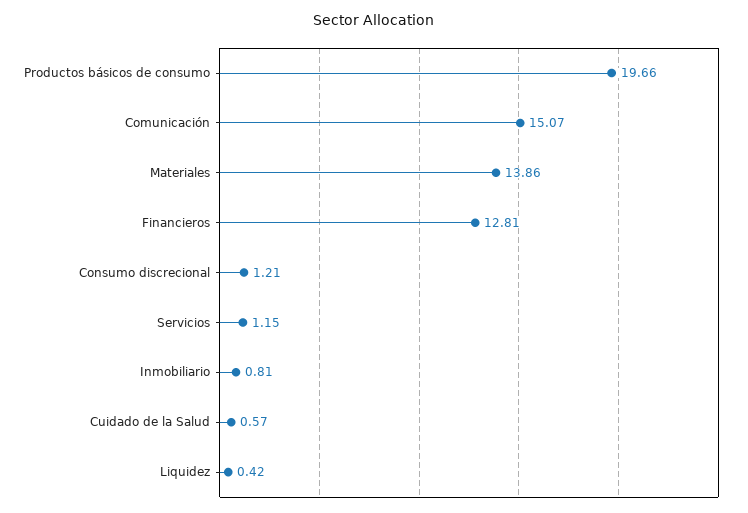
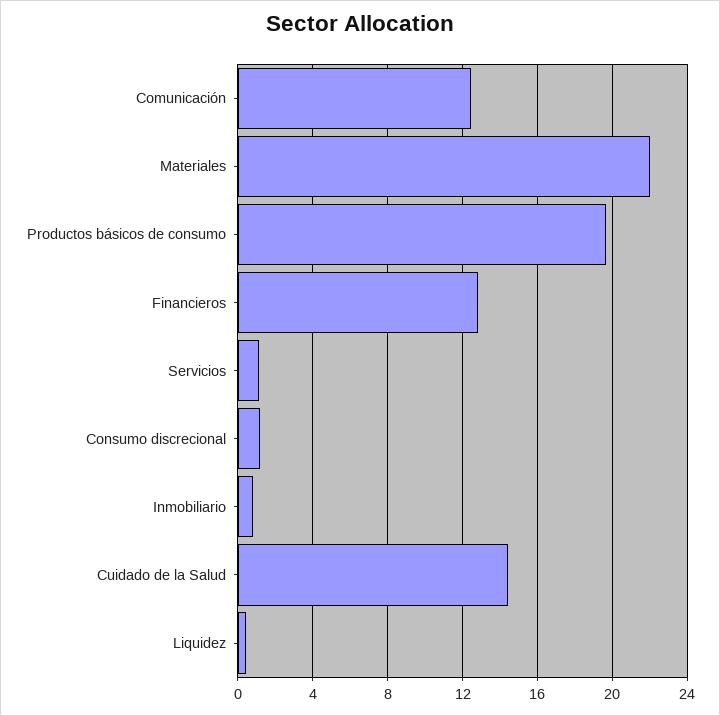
  {
    "Productos básicos de consumo": 19.66,
-   "Comunicación": 15.07,
+   "Comunicación": 12.5,
-   "Materiales": 13.86,
+   "Materiales": 22,
    "Financieros": 12.81,
    "Consumo discrecional": 1.21,
    "Servicios": 1.15,
    "Inmobiliario": 0.81,
-   "Cuidado de la Salud": 0.57,
+   "Cuidado de la Salud": 14.5,
    "Liquidez": 0.42
  }

